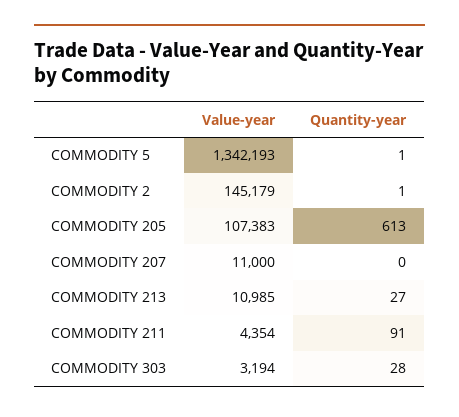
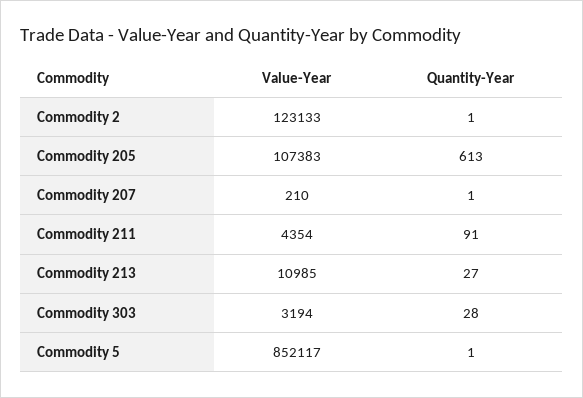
  {
    "Value-year": {
-     "COMMODITY 5": 1342193,
+     "COMMODITY 5": 852117,
-     "COMMODITY 2": 145179,
+     "COMMODITY 2": 123133,
      "COMMODITY 205": 107383,
-     "COMMODITY 207": 11000,
+     "COMMODITY 207": 210,
      "COMMODITY 213": 10985,
      "COMMODITY 211": 4354,
      "COMMODITY 303": 3194
    },
    "Quantity-year": {
      "COMMODITY 5": 1,
      "COMMODITY 2": 1,
      "COMMODITY 205": 613,
-     "COMMODITY 207": 0,
+     "COMMODITY 207": 1,
      "COMMODITY 213": 27,
      "COMMODITY 211": 91,
      "COMMODITY 303": 28
    }
  }

